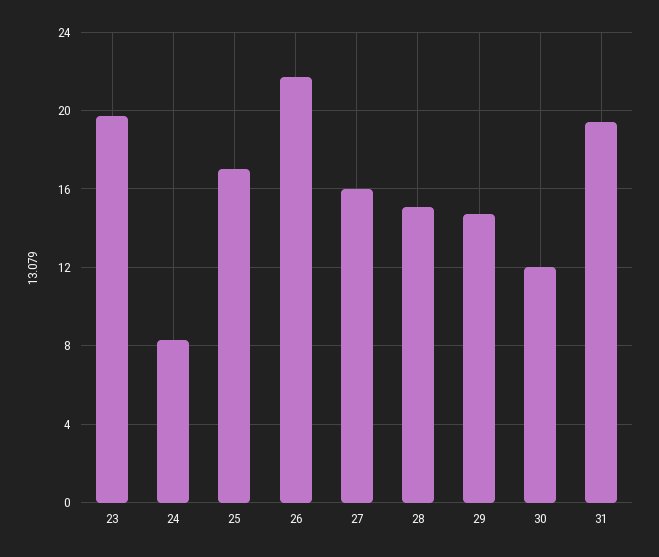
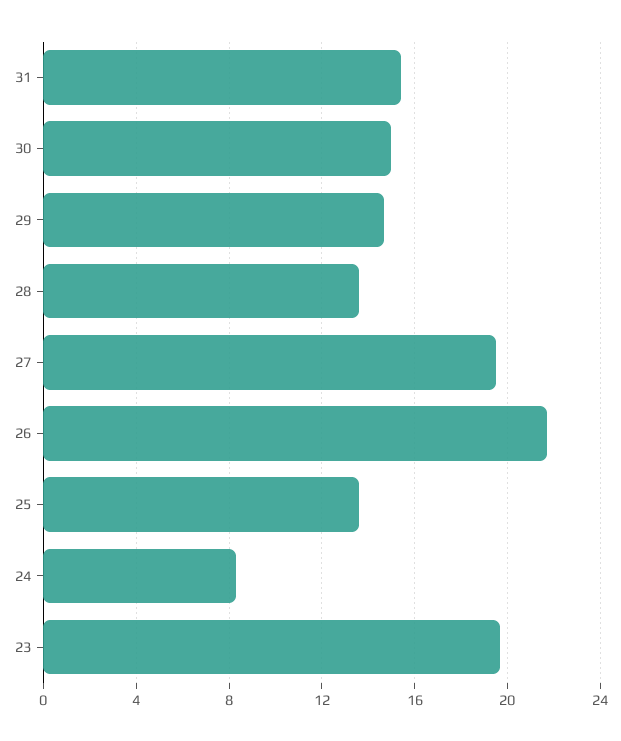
  {
    "23": 19.5,
    "24": 8.5,
-   "25": 17,
+   "25": 13.5,
    "26": 21.5,
-   "27": 16,
+   "27": 19.5,
-   "28": 15,
+   "28": 13.5,
    "29": 14.5,
-   "30": 12,
+   "30": 15,
-   "31": 19.5
+   "31": 15.5
  }

